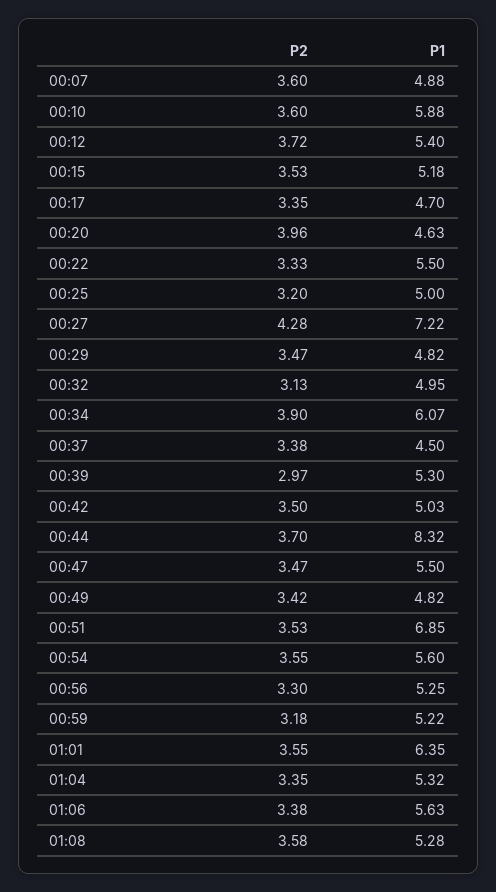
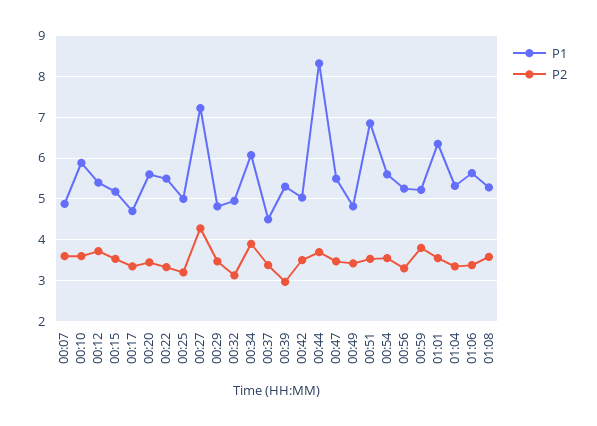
  {
    "P2": {
      "00:07": 3.6,
      "00:10": 3.6,
      "00:12": 3.72,
      "00:15": 3.53,
      "00:17": 3.35,
-     "00:20": 3.96,
+     "00:20": 3.4,
      "00:22": 3.33,
      "00:25": 3.2,
      "00:27": 4.28,
      "00:29": 3.47,
      "00:32": 3.13,
      "00:34": 3.9,
      "00:37": 3.38,
      "00:39": 2.97,
      "00:42": 3.5,
      "00:44": 3.7,
      "00:47": 3.47,
      "00:49": 3.42,
      "00:51": 3.53,
      "00:54": 3.55,
      "00:56": 3.3,
-     "00:59": 3.18,
+     "00:59": 3.8,
      "01:01": 3.55,
      "01:04": 3.35,
      "01:06": 3.38,
      "01:08": 3.58
    },
    "P1": {
      "00:07": 4.88,
      "00:10": 5.88,
      "00:12": 5.4,
      "00:15": 5.18,
      "00:17": 4.7,
-     "00:20": 4.63,
+     "00:20": 5.6,
      "00:22": 5.5,
      "00:25": 5,
      "00:27": 7.22,
      "00:29": 4.82,
      "00:32": 4.95,
      "00:34": 6.07,
      "00:37": 4.5,
      "00:39": 5.3,
      "00:42": 5.03,
      "00:44": 8.32,
      "00:47": 5.5,
      "00:49": 4.82,
      "00:51": 6.85,
      "00:54": 5.6,
      "00:56": 5.25,
      "00:59": 5.22,
      "01:01": 6.35,
      "01:04": 5.32,
      "01:06": 5.63,
      "01:08": 5.28
    }
  }

